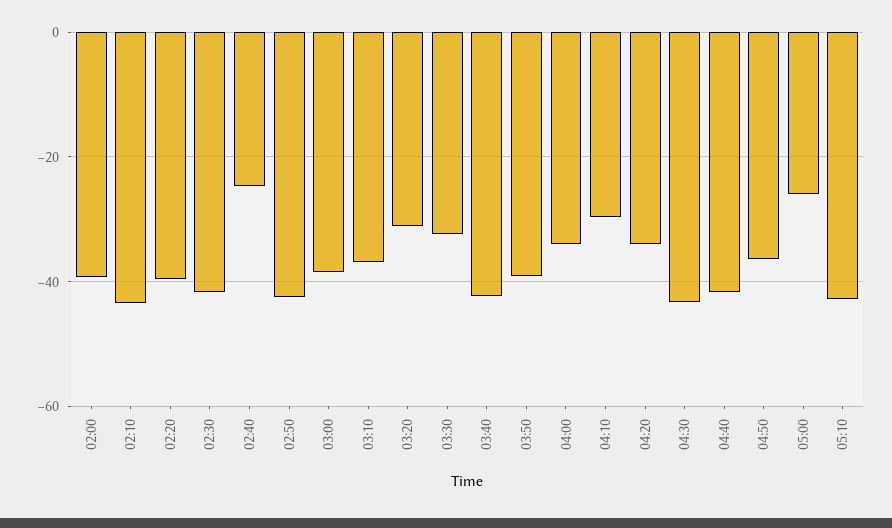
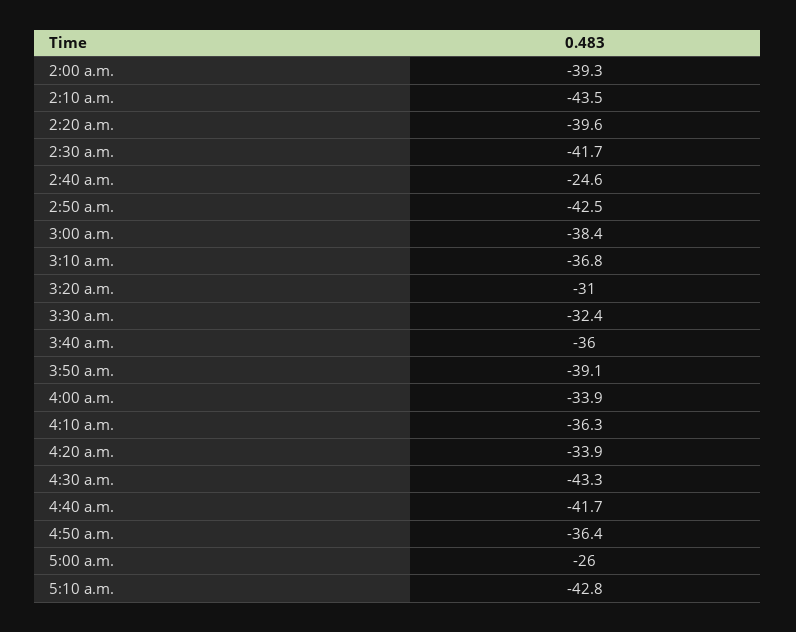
  {
    "02:00": -39.3,
    "02:10": -43.5,
    "02:20": -39.6,
    "02:30": -41.7,
    "02:40": -24.6,
    "02:50": -42.5,
    "03:00": -38.4,
    "03:10": -36.8,
    "03:20": -31,
    "03:30": -32.4,
-   "03:40": -42,
+   "03:40": -36,
    "03:50": -39.1,
    "04:00": -33.9,
-   "04:10": -30,
+   "04:10": -36.3,
    "04:20": -33.9,
    "04:30": -43.3,
    "04:40": -41.7,
    "04:50": -36.4,
    "05:00": -26,
    "05:10": -42.8
  }

